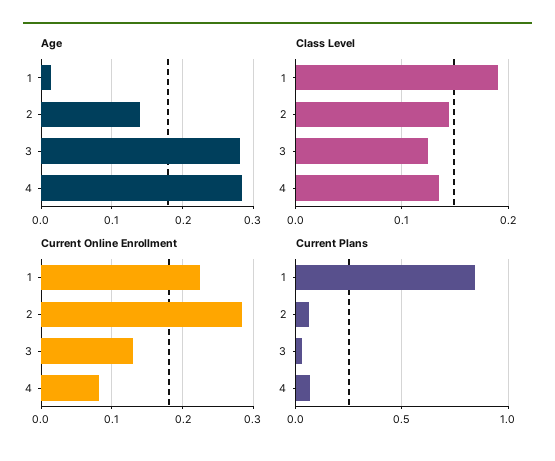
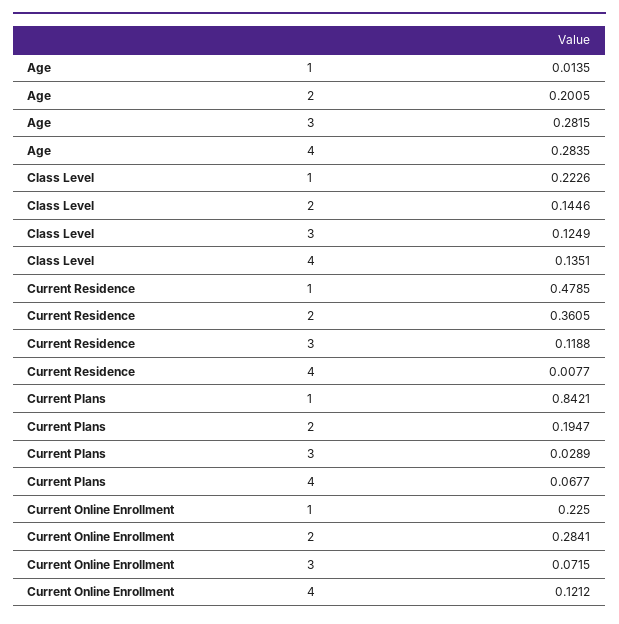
  {
    "Age": {
      "1": 0.0135,
-     "2": 0.14,
+     "2": 0.2005,
      "3": 0.2815,
      "4": 0.2835
    },
    "Class Level": {
-     "1": 0.19,
+     "1": 0.2226,
      "2": 0.1446,
      "3": 0.1249,
      "4": 0.1351
    },
    "Current Online Enrollment": {
      "1": 0.225,
      "2": 0.2841,
-     "3": 0.13,
+     "3": 0.0715,
-     "4": 0.08
+     "4": 0.1212
    },
    "Current Plans": {
      "1": 0.8421,
-     "2": 0.05,
+     "2": 0.1947,
      "3": 0.0289,
      "4": 0.0677
-   }
+   },
+   "Current Residence": {
+     "1": 0.4785,
+     "2": 0.3605,
+     "3": 0.1188,
+     "4": 0.0077
+   }
  }

